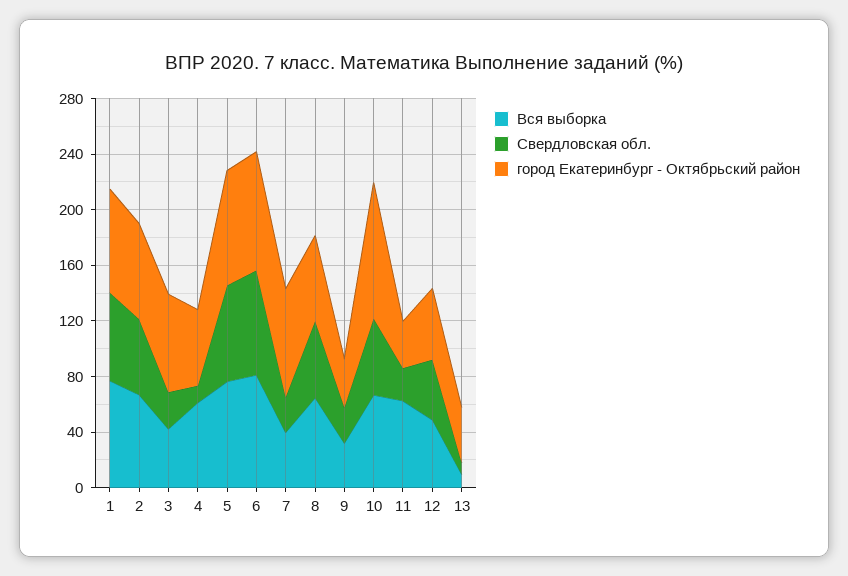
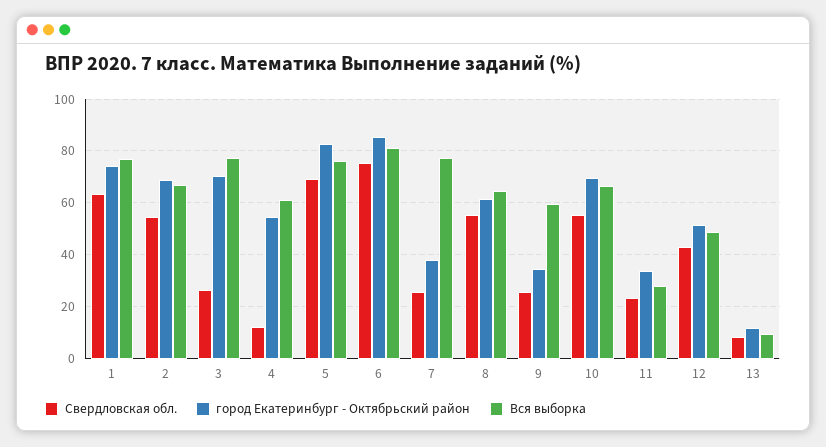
  {
    "Вся выборка": {
      "1": 77.5,
      "2": 67.5,
-     "3": 40,
+     "3": 77.5,
      "4": 60,
      "5": 77.5,
      "6": 80,
-     "7": 40,
+     "7": 77.5,
      "8": 65,
-     "9": 30,
+     "9": 60,
      "10": 67.5,
-     "11": 60,
+     "11": 27.5,
      "12": 50,
      "13": 10
    },
    "Свердловская обл.": {
      "1": 62.5,
      "2": 55,
      "3": 27.5,
      "4": 12.5,
      "5": 70,
      "6": 75,
      "7": 25,
      "8": 55,
      "9": 25,
      "10": 55,
      "11": 22.5,
      "12": 42.5,
      "13": 7.5
    },
    "город Екатеринбург - Октябрьский район": {
      "1": 75,
      "2": 67.5,
      "3": 70,
      "4": 55,
      "5": 82.5,
      "6": 85,
-     "7": 80,
+     "7": 37.5,
      "8": 62.5,
      "9": 35,
-     "10": 100,
+     "10": 70,
      "11": 32.5,
      "12": 52.5,
-     "13": 40
+     "13": 12.5
    }
  }

